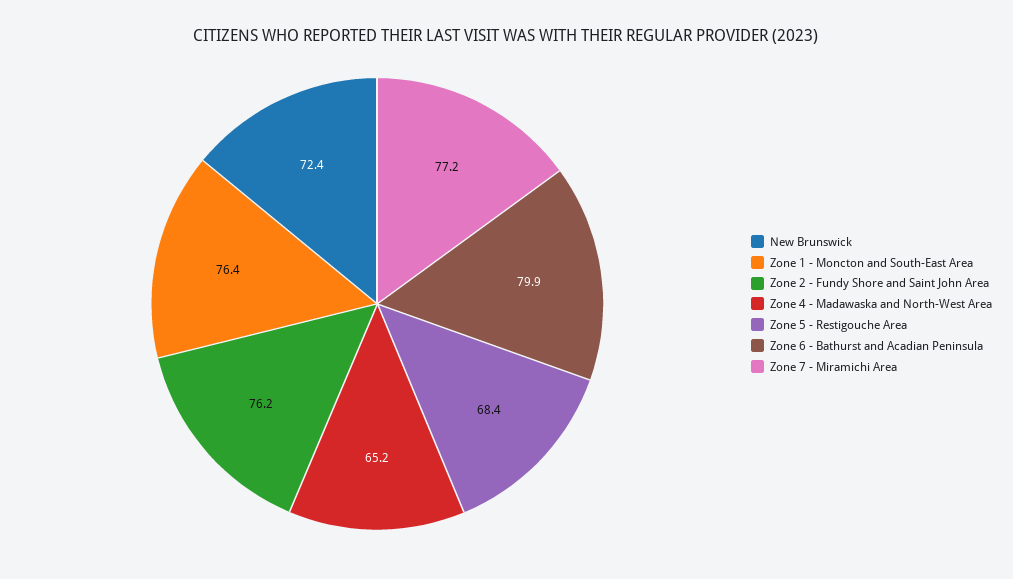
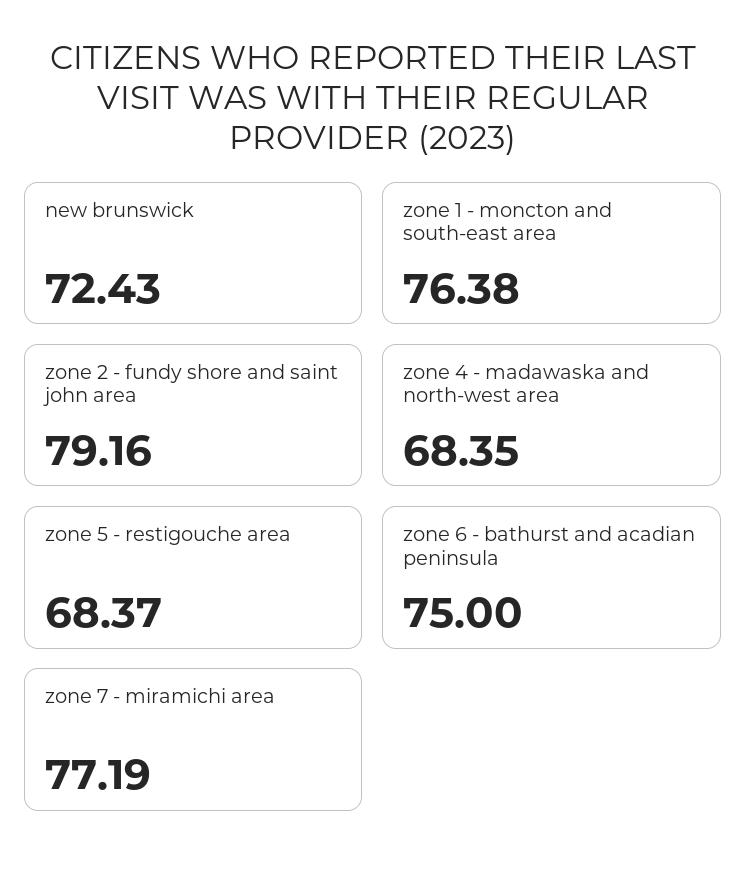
  {
    "New Brunswick": 72.43,
    "Zone 1 - Moncton and South-East Area": 76.38,
-   "Zone 2 - Fundy Shore and Saint John Area": 76.2,
+   "Zone 2 - Fundy Shore and Saint John Area": 79.16,
-   "Zone 4 - Madawaska and North-West Area": 65.2,
+   "Zone 4 - Madawaska and North-West Area": 68.35,
    "Zone 5 - Restigouche Area": 68.37,
-   "Zone 6 - Bathurst and Acadian Peninsula": 79.9,
+   "Zone 6 - Bathurst and Acadian Peninsula": 75,
    "Zone 7 - Miramichi Area": 77.19
  }

